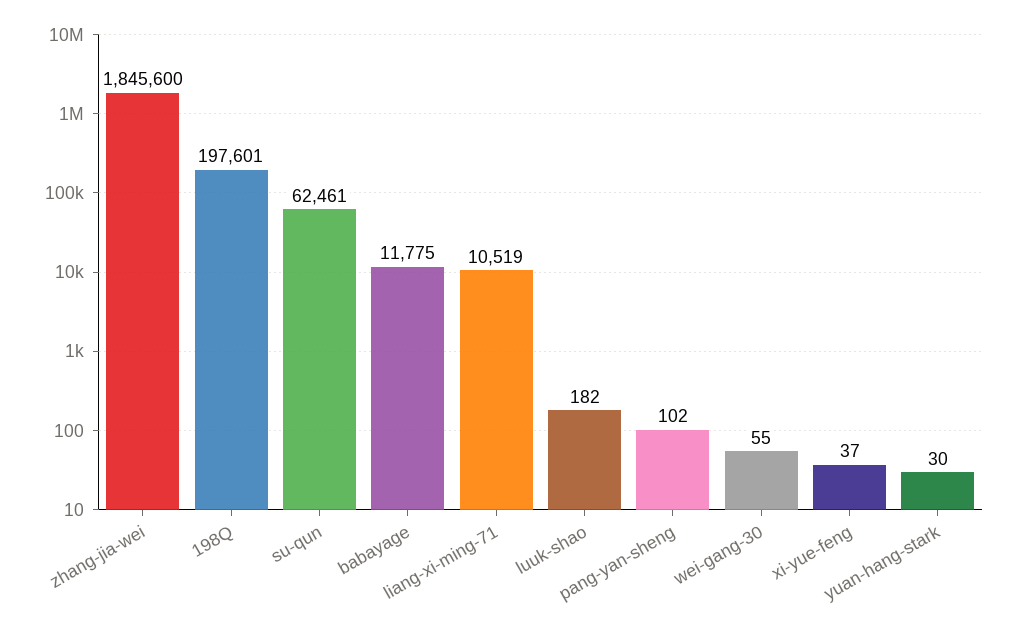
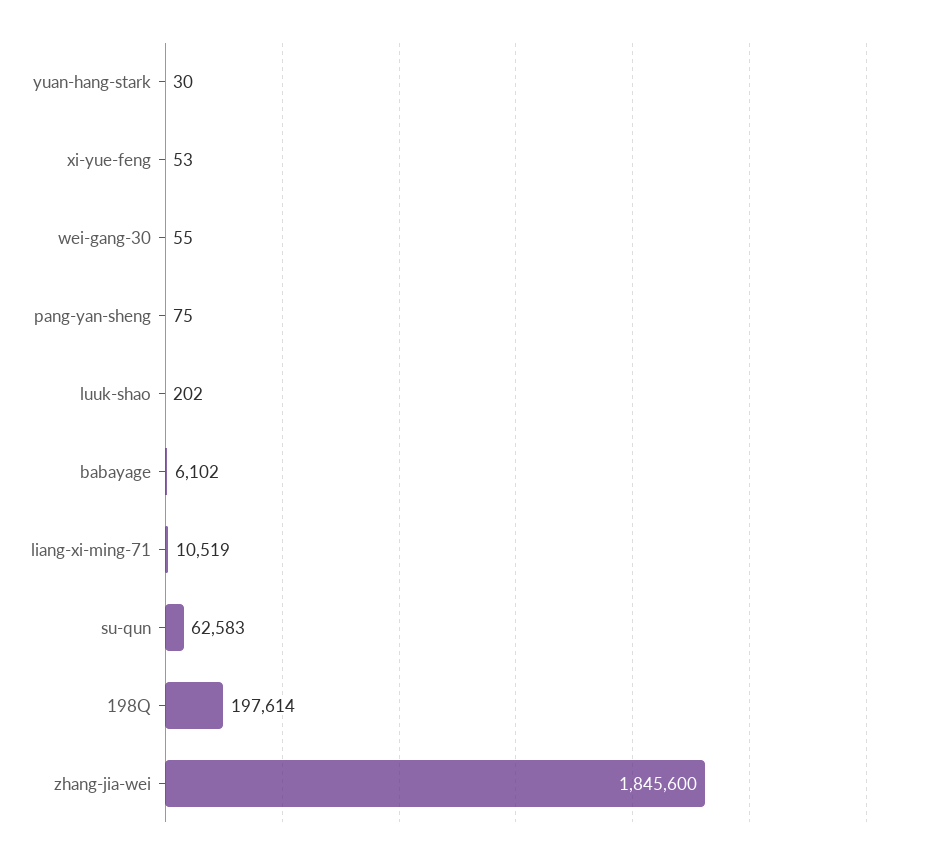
  {
    "zhang-jia-wei": 1845600,
-   "198Q": 197601,
+   "198Q": 197614,
-   "su-qun": 62461,
+   "su-qun": 62583,
-   "babayage": 11775,
+   "babayage": 6102,
    "liang-xi-ming-71": 10519,
-   "luuk-shao": 182,
+   "luuk-shao": 202,
-   "pang-yan-sheng": 102,
+   "pang-yan-sheng": 75,
    "wei-gang-30": 55,
-   "xi-yue-feng": 37,
+   "xi-yue-feng": 53,
    "yuan-hang-stark": 30
  }

